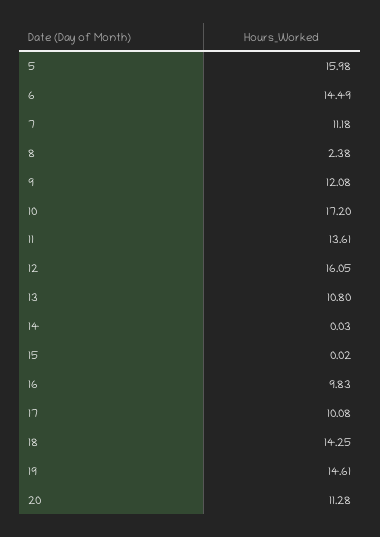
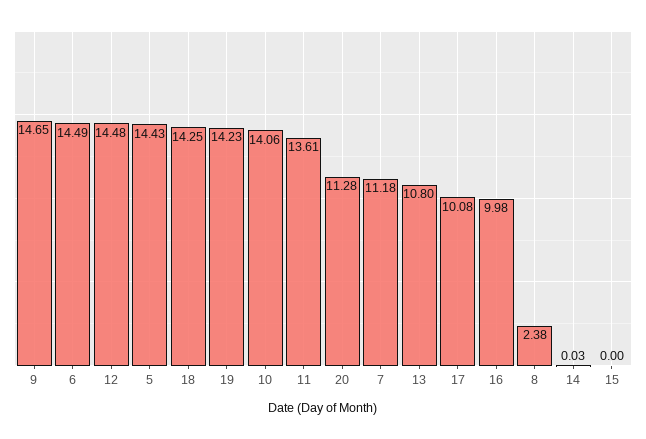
  {
-   "5": 15.98,
+   "5": 14.43,
    "6": 14.49,
    "7": 11.18,
    "8": 2.38,
-   "9": 12.08,
+   "9": 14.65,
-   "10": 17.2,
+   "10": 14.06,
    "11": 13.61,
-   "12": 16.05,
+   "12": 14.48,
    "13": 10.8,
    "14": 0.03,
-   "15": 0.02,
+   "15": 0,
-   "16": 9.83,
+   "16": 9.98,
    "17": 10.08,
    "18": 14.25,
-   "19": 14.61,
+   "19": 14.23,
    "20": 11.28
  }

